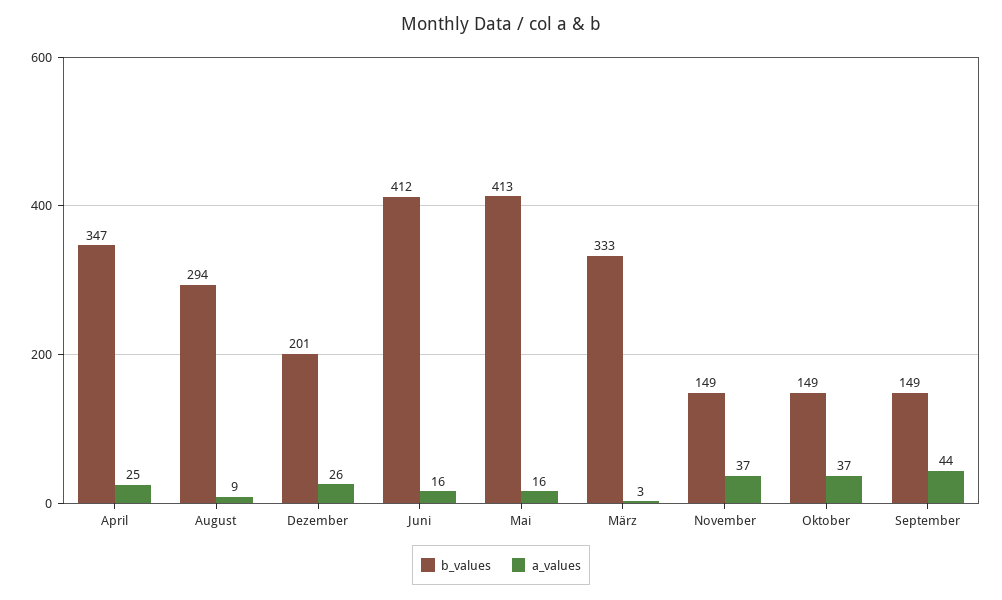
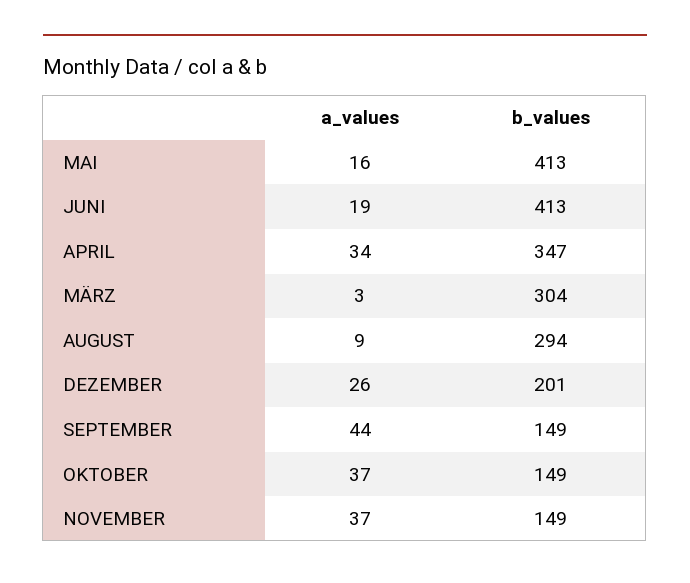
  {
    "b_values": {
      "April": 347,
      "August": 294,
      "Dezember": 201,
-     "Juni": 412,
+     "Juni": 413,
      "Mai": 413,
-     "März": 333,
+     "März": 304,
      "November": 149,
      "Oktober": 149,
      "September": 149
    },
    "a_values": {
-     "April": 25,
+     "April": 34,
      "August": 9,
      "Dezember": 26,
-     "Juni": 16,
+     "Juni": 19,
      "Mai": 16,
      "März": 3,
      "November": 37,
      "Oktober": 37,
      "September": 44
    }
  }

